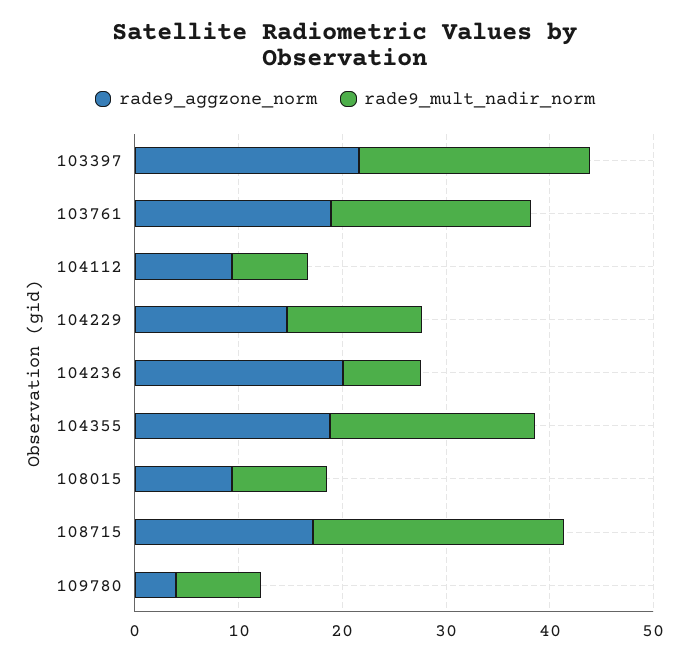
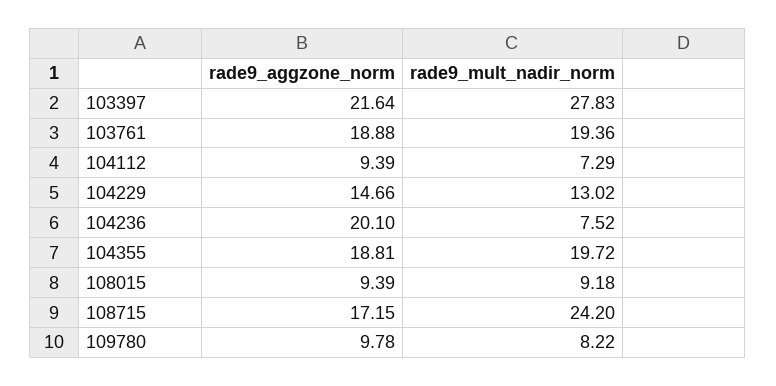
  {
    "rade9_aggzone_norm": {
      "103397": 21.64,
      "103761": 18.88,
      "104112": 9.39,
      "104229": 14.66,
      "104236": 20.1,
      "104355": 18.81,
      "108015": 9.39,
      "108715": 17.15,
-     "109780": 4
+     "109780": 9.78
    },
    "rade9_mult_nadir_norm": {
-     "103397": 22,
+     "103397": 27.83,
      "103761": 19.36,
      "104112": 7.29,
      "104229": 13.02,
      "104236": 7.52,
      "104355": 19.72,
      "108015": 9.18,
      "108715": 24.2,
      "109780": 8.22
    }
  }

